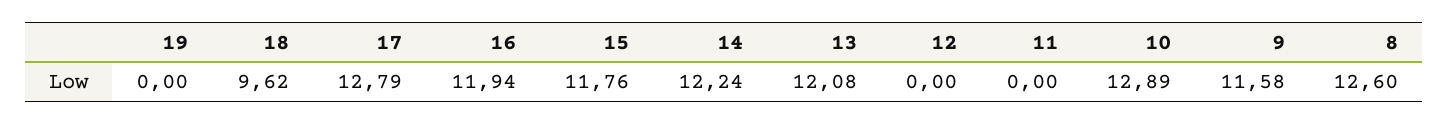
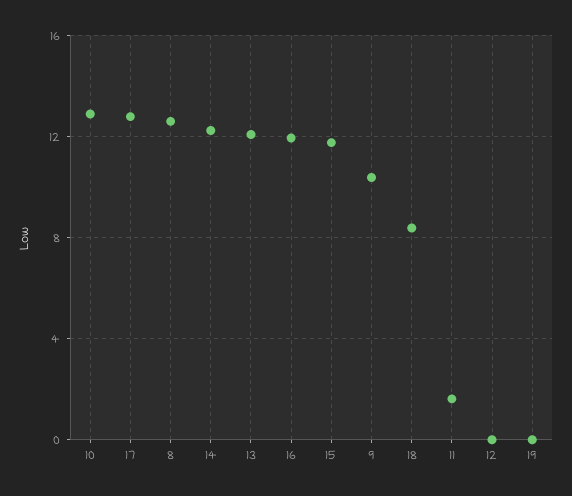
  {
    "19": 0,
-   "18": 9.62,
+   "18": 8.5,
    "17": 12.79,
    "16": 11.94,
    "15": 11.76,
    "14": 12.24,
    "13": 12.08,
    "12": 0,
-   "11": 0,
+   "11": 1.5,
    "10": 12.89,
-   "9": 11.58,
+   "9": 10.5,
    "8": 12.6
  }

